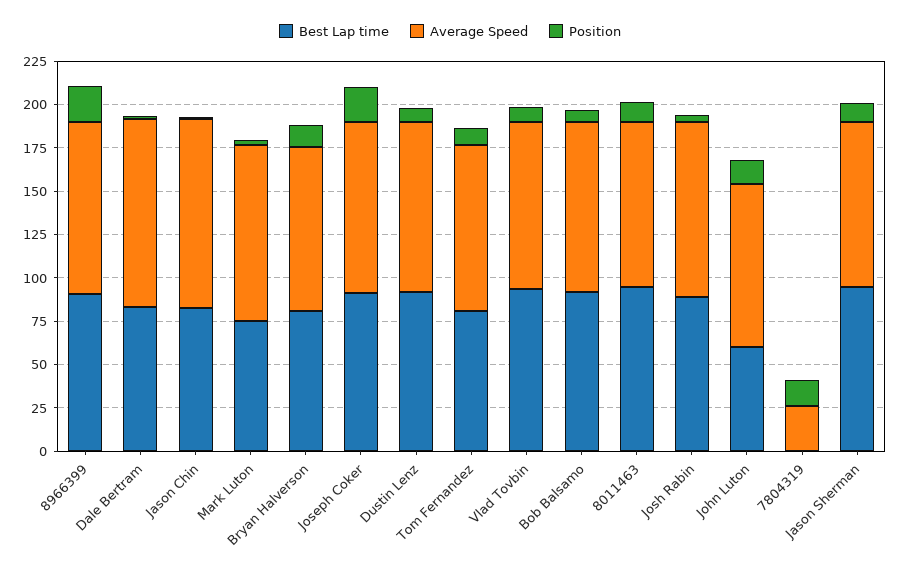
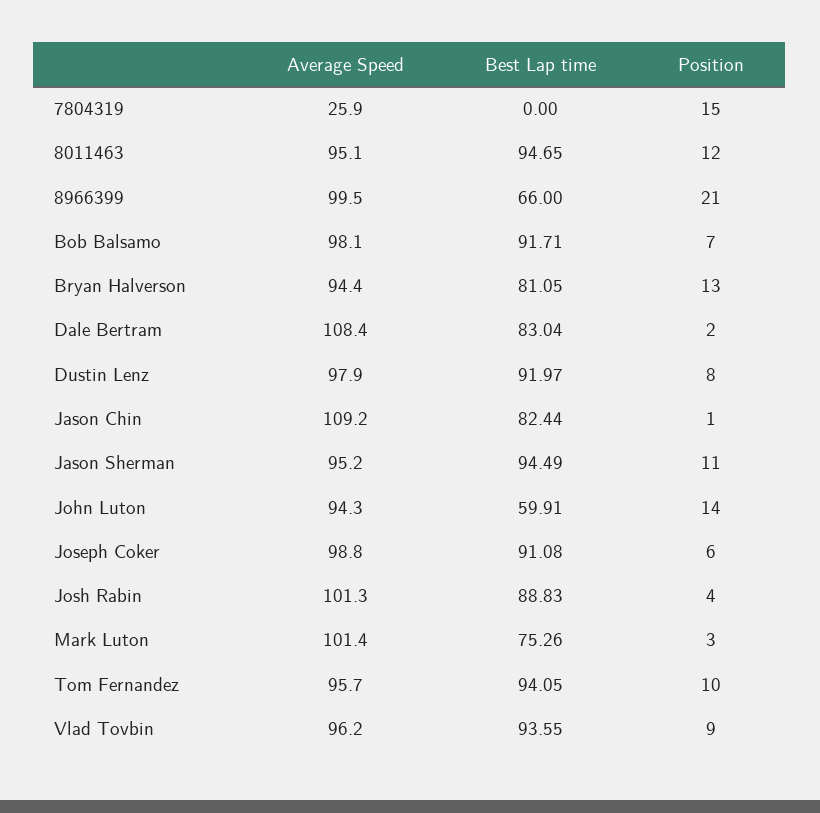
  {
    "Best Lap time": {
-     "8966399": 90,
+     "8966399": 66,
      "Dale Bertram": 83.04,
      "Jason Chin": 82.44,
      "Mark Luton": 75.26,
      "Bryan Halverson": 81.05,
      "Joseph Coker": 91.08,
      "Dustin Lenz": 91.97,
-     "Tom Fernandez": 80,
+     "Tom Fernandez": 94.05,
      "Vlad Tovbin": 93.55,
      "Bob Balsamo": 91.71,
      "8011463": 94.65,
      "Josh Rabin": 88.83,
      "John Luton": 59.91,
      "7804319": 0,
      "Jason Sherman": 94.49
    },
    "Average Speed": {
      "8966399": 99.5,
      "Dale Bertram": 108.4,
      "Jason Chin": 109.2,
      "Mark Luton": 101.4,
      "Bryan Halverson": 94.4,
      "Joseph Coker": 98.8,
      "Dustin Lenz": 97.9,
      "Tom Fernandez": 95.7,
      "Vlad Tovbin": 96.2,
      "Bob Balsamo": 98.1,
      "8011463": 95.1,
      "Josh Rabin": 101.3,
      "John Luton": 94.3,
      "7804319": 25.9,
      "Jason Sherman": 95.2
    },
    "Position": {
      "8966399": 21,
      "Dale Bertram": 2,
      "Jason Chin": 1,
      "Mark Luton": 3,
      "Bryan Halverson": 13,
-     "Joseph Coker": 20,
+     "Joseph Coker": 6,
      "Dustin Lenz": 8,
      "Tom Fernandez": 10,
      "Vlad Tovbin": 9,
      "Bob Balsamo": 7,
      "8011463": 12,
      "Josh Rabin": 4,
      "John Luton": 14,
      "7804319": 15,
      "Jason Sherman": 11
    }
  }

